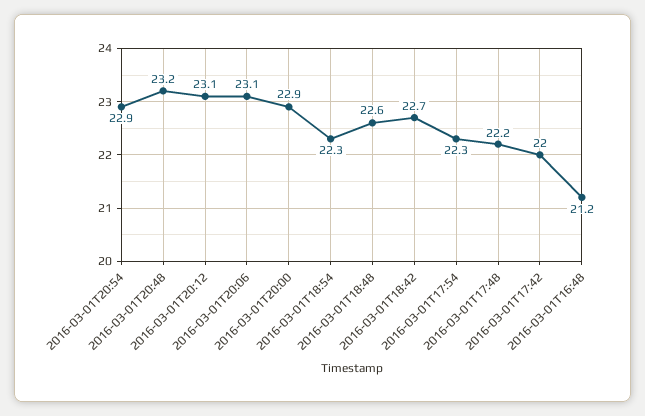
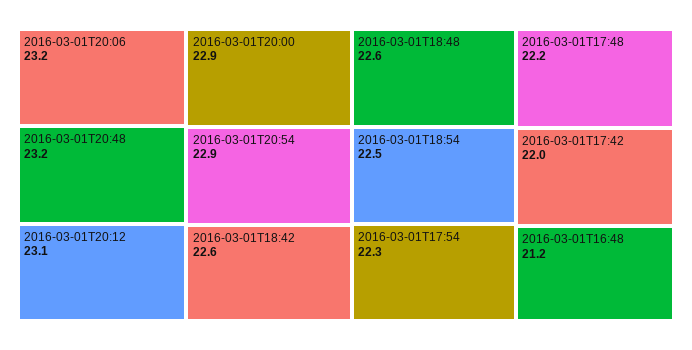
  {
    "2016-03-01T20:54": 22.9,
    "2016-03-01T20:48": 23.2,
    "2016-03-01T20:12": 23.1,
-   "2016-03-01T20:06": 23.1,
+   "2016-03-01T20:06": 23.2,
    "2016-03-01T20:00": 22.9,
-   "2016-03-01T18:54": 22.3,
+   "2016-03-01T18:54": 22.5,
    "2016-03-01T18:48": 22.6,
-   "2016-03-01T18:42": 22.7,
+   "2016-03-01T18:42": 22.6,
    "2016-03-01T17:54": 22.3,
    "2016-03-01T17:48": 22.2,
    "2016-03-01T17:42": 22,
    "2016-03-01T16:48": 21.2
  }

